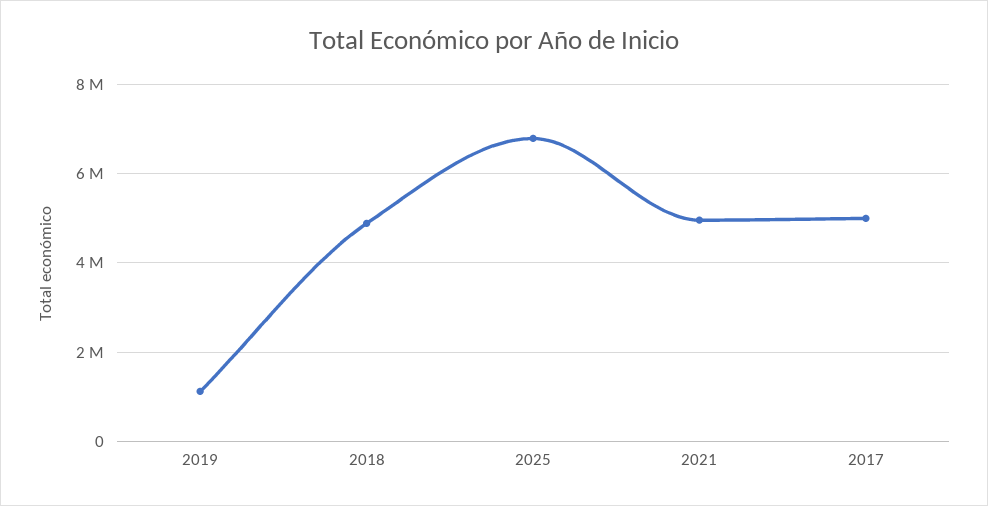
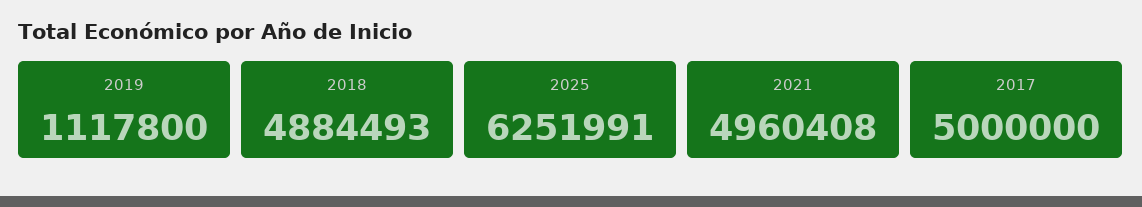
  {
    "2019": 1117800,
    "2018": 4884493,
-   "2025": 6800000,
+   "2025": 6251991,
    "2021": 4960408,
    "2017": 5000000
  }

